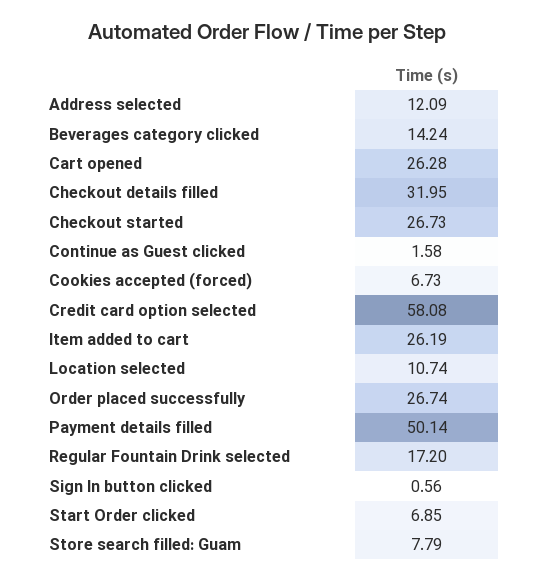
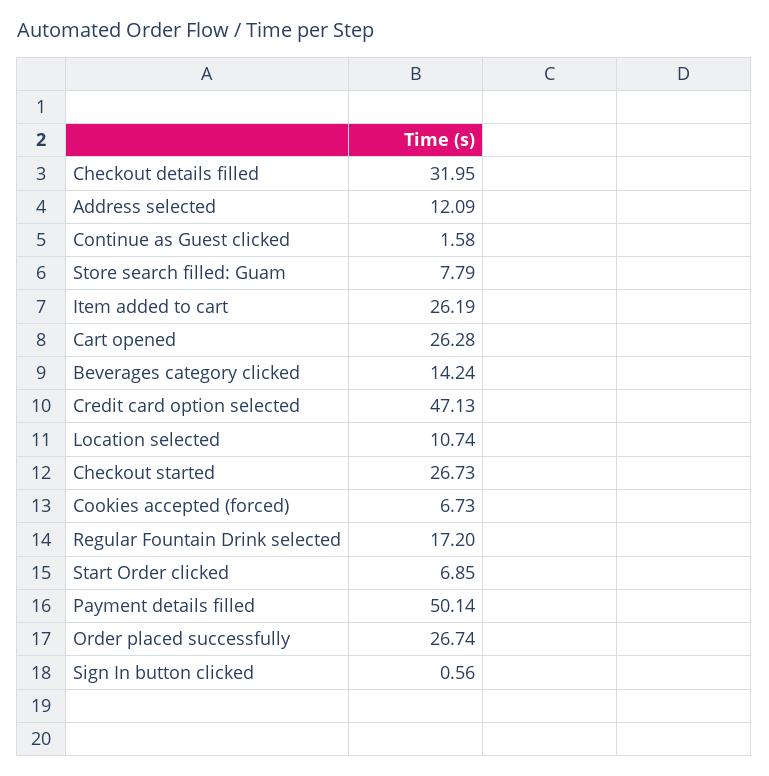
  {
    "Address selected": 12.09,
    "Beverages category clicked": 14.24,
    "Cart opened": 26.28,
    "Checkout details filled": 31.95,
    "Checkout started": 26.73,
    "Continue as Guest clicked": 1.58,
    "Cookies accepted (forced)": 6.73,
-   "Credit card option selected": 58.08,
+   "Credit card option selected": 47.13,
    "Item added to cart": 26.19,
    "Location selected": 10.74,
    "Order placed successfully": 26.74,
    "Payment details filled": 50.14,
    "Regular Fountain Drink selected": 17.2,
    "Sign In button clicked": 0.56,
    "Start Order clicked": 6.85,
    "Store search filled: Guam": 7.79
  }

